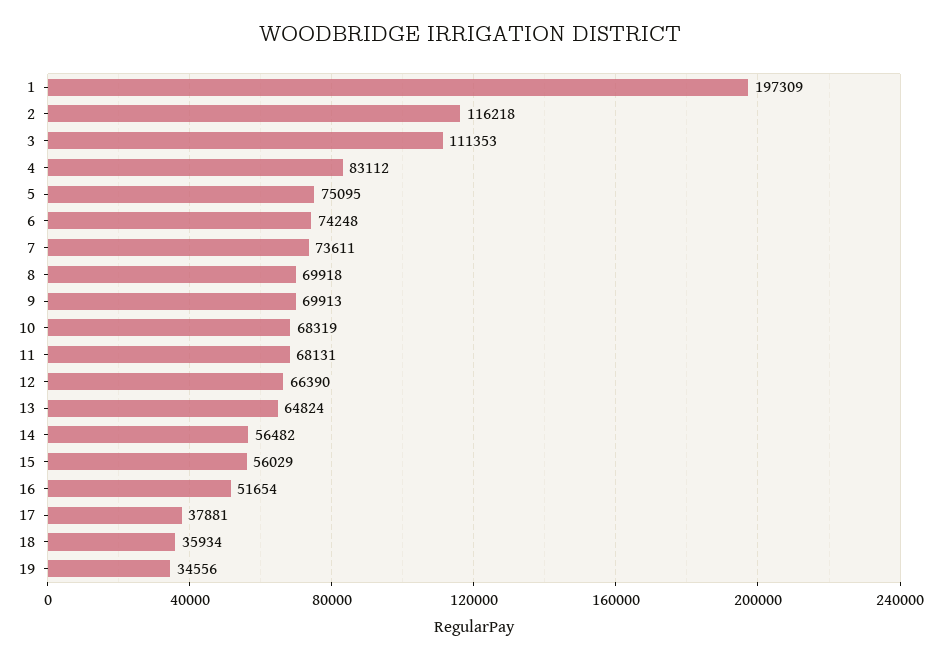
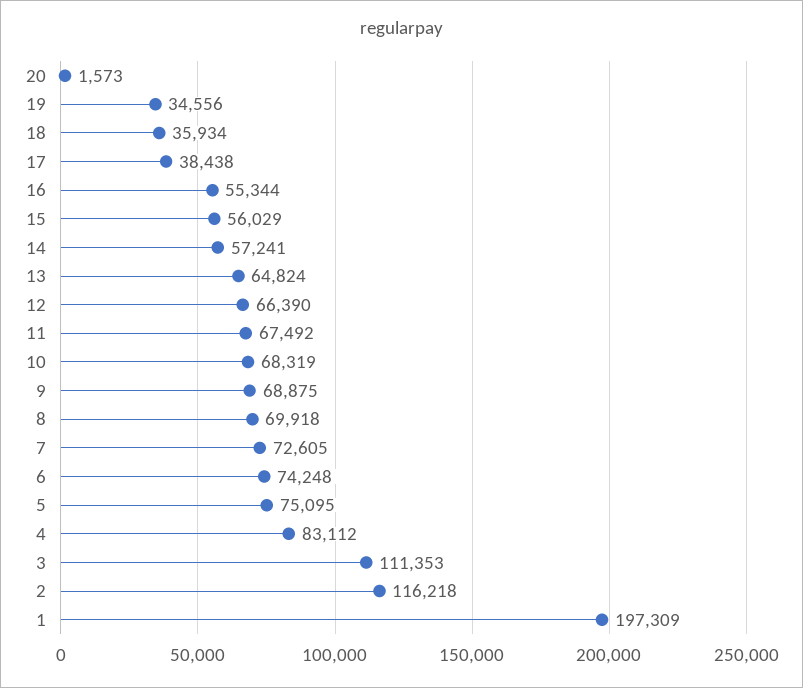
  {
    "1": 197309,
    "2": 116218,
    "3": 111353,
    "4": 83112,
    "5": 75095,
    "6": 74248,
-   "7": 73611,
+   "7": 72605,
    "8": 69918,
-   "9": 69913,
+   "9": 68875,
    "10": 68319,
-   "11": 68131,
+   "11": 67492,
    "12": 66390,
    "13": 64824,
-   "14": 56482,
+   "14": 57241,
    "15": 56029,
-   "16": 51654,
+   "16": 55344,
-   "17": 37881,
+   "17": 38438,
    "18": 35934,
-   "19": 34556
+   "19": 34556,
+   "20": 1573
  }

